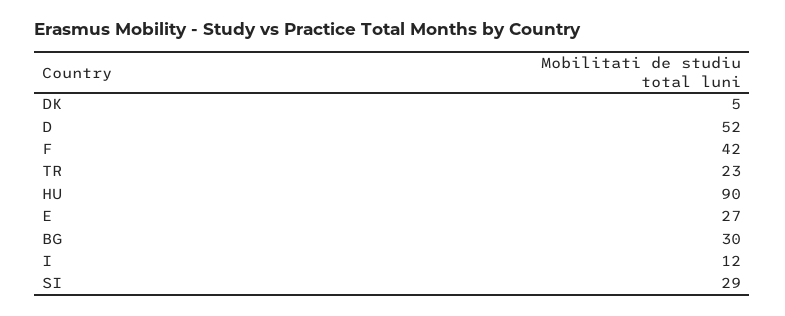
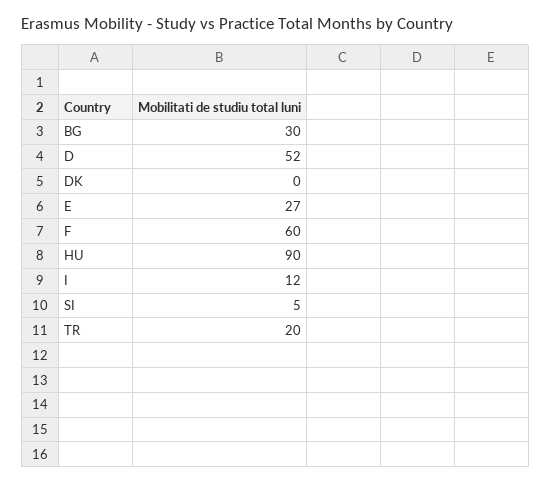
  {
-   "DK": 5,
+   "DK": 0,
    "D": 52,
-   "F": 42,
+   "F": 60,
-   "TR": 23,
+   "TR": 20,
    "HU": 90,
    "E": 27,
    "BG": 30,
    "I": 12,
-   "SI": 29
+   "SI": 5
  }

